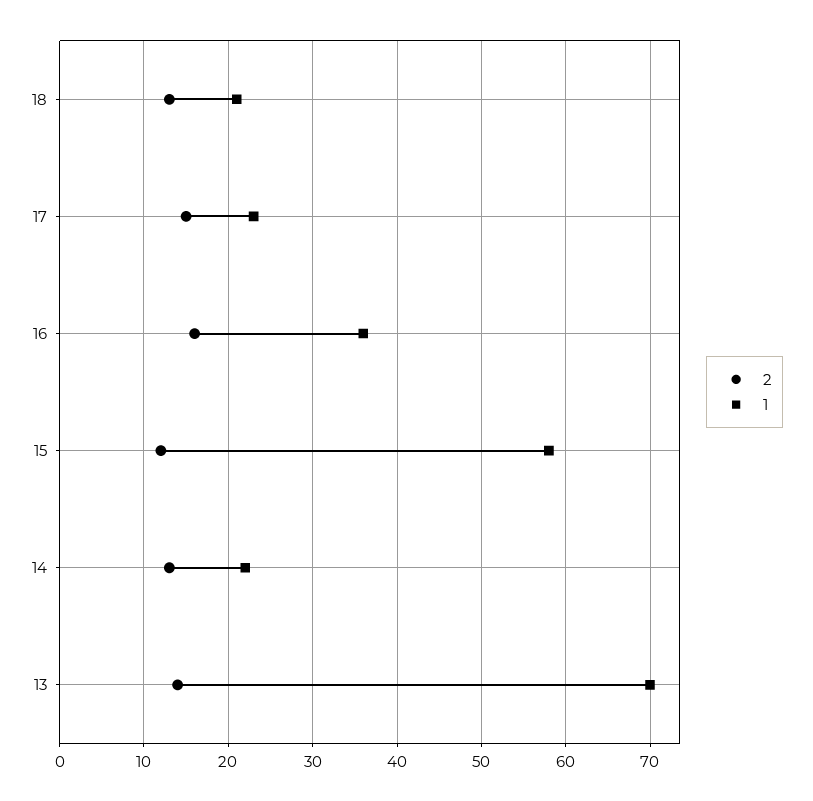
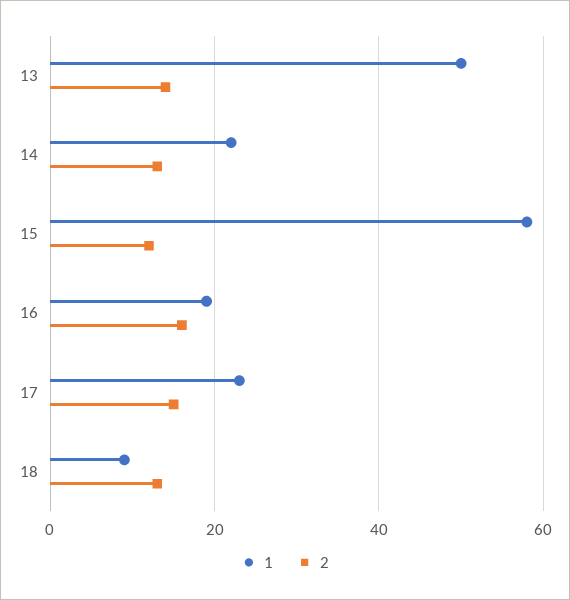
  {
    "2": {
      "18": 13,
      "17": 15,
      "16": 16,
      "15": 12,
      "14": 13,
      "13": 14
    },
    "1": {
-     "18": 21,
+     "18": 10,
      "17": 23,
-     "16": 36,
+     "16": 20,
      "15": 58,
      "14": 22,
-     "13": 70
+     "13": 50
    }
  }

